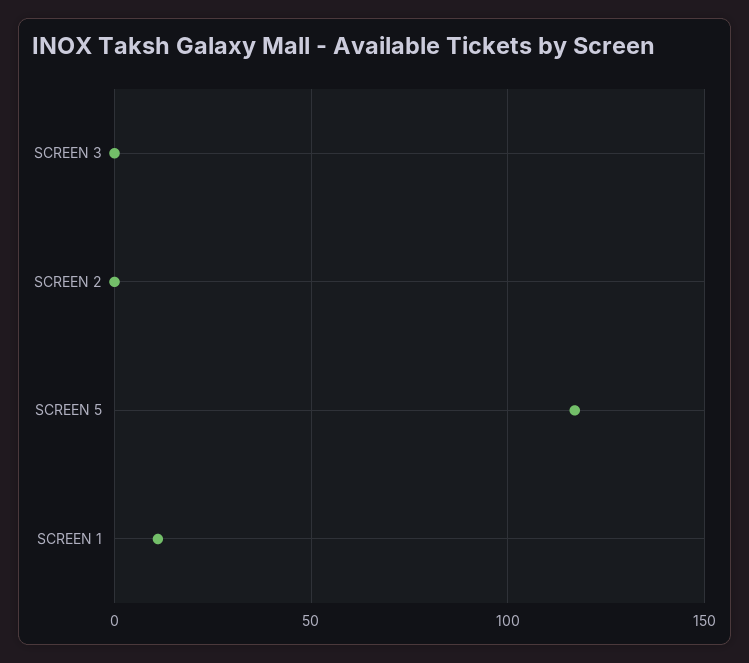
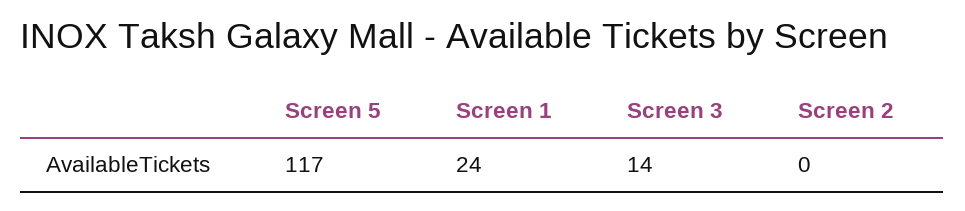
  {
-   "SCREEN 3": 0,
+   "SCREEN 3": 14,
    "SCREEN 2": 0,
    "SCREEN 5": 117,
-   "SCREEN 1": 10
+   "SCREEN 1": 24
  }

